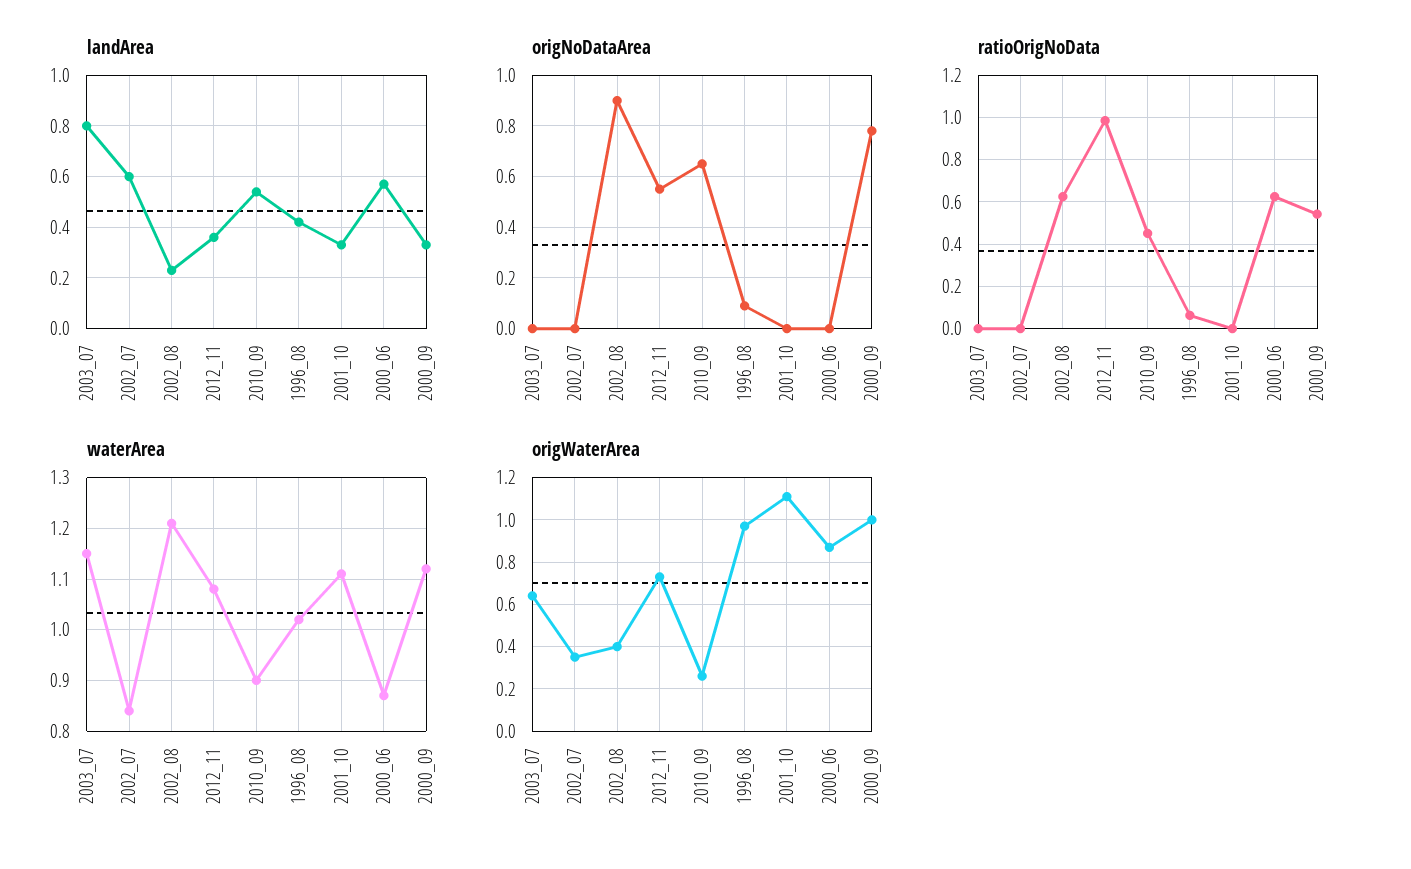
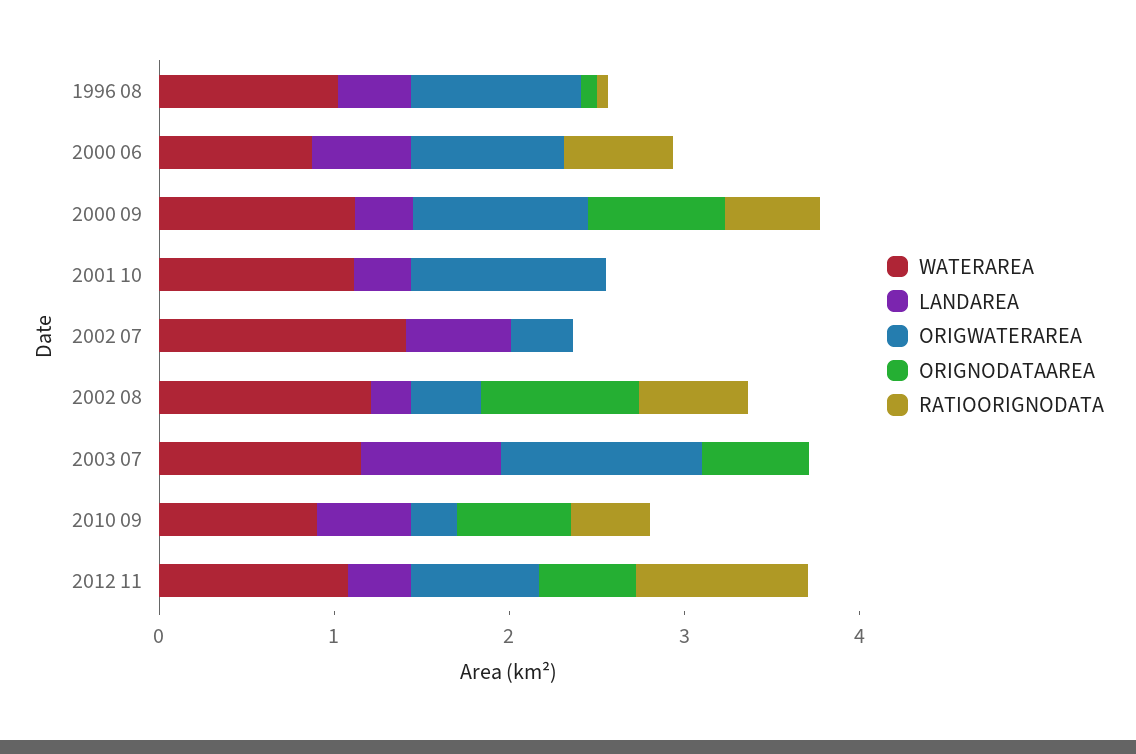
  {
    "landArea": {
      "2003_07": 0.8,
      "2002_07": 0.6,
      "2002_08": 0.25,
      "2012_11": 0.35,
      "2010_09": 0.55,
      "1996_08": 0.4,
      "2001_10": 0.35,
      "2000_06": 0.55,
      "2000_09": 0.35
    },
    "origNoDataArea": {
-     "2003_07": 0,
+     "2003_07": 0.6,
      "2002_07": 0,
      "2002_08": 0.9,
      "2012_11": 0.55,
      "2010_09": 0.65,
      "1996_08": 0.1,
      "2001_10": 0,
      "2000_06": 0,
      "2000_09": 0.8
    },
    "ratioOrigNoData": {
      "2003_07": 0,
      "2002_07": 0,
      "2002_08": 0.65,
      "2012_11": 1,
      "2010_09": 0.45,
      "1996_08": 0.05,
      "2001_10": 0,
      "2000_06": 0.65,
      "2000_09": 0.55
    },
    "waterArea": {
      "2003_07": 1.15,
-     "2002_07": 0.85,
+     "2002_07": 1.4,
      "2002_08": 1.2,
      "2012_11": 1.1,
      "2010_09": 0.9,
      "1996_08": 1,
      "2001_10": 1.1,
      "2000_06": 0.85,
      "2000_09": 1.1
    },
    "origWaterArea": {
-     "2003_07": 0.65,
+     "2003_07": 1.2,
      "2002_07": 0.35,
      "2002_08": 0.4,
      "2012_11": 0.75,
      "2010_09": 0.25,
      "1996_08": 0.95,
      "2001_10": 1.1,
      "2000_06": 0.85,
      "2000_09": 1
    }
  }

